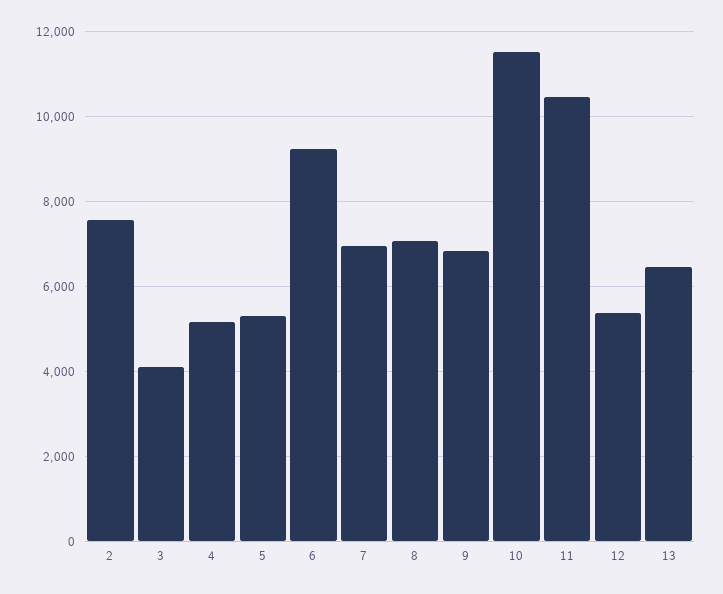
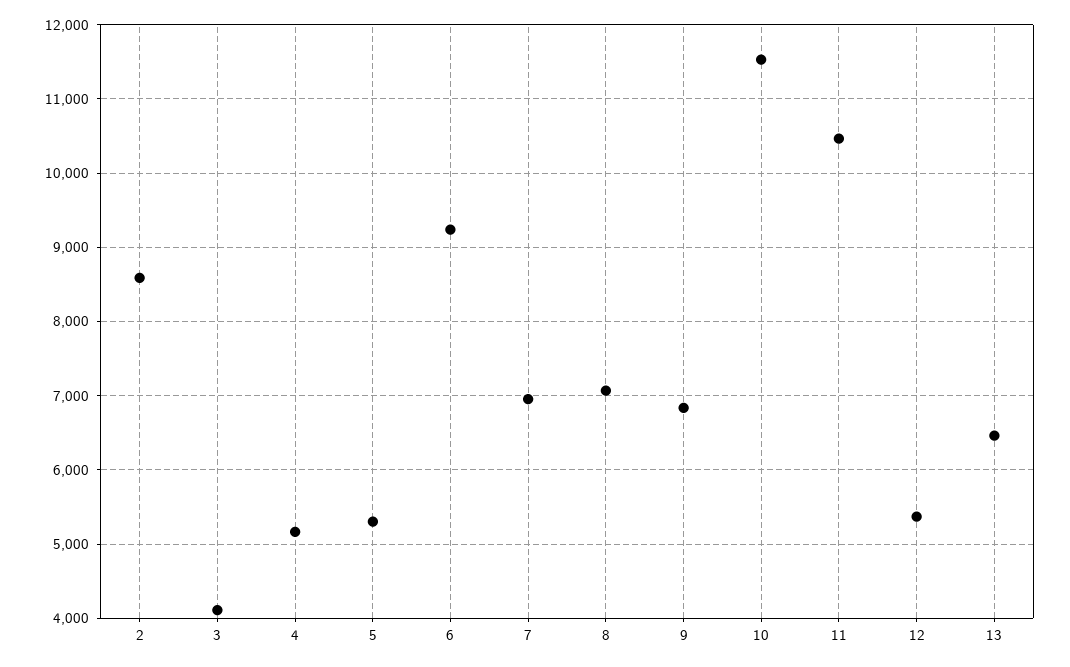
  {
-   "2": 7600,
+   "2": 8600,
    "3": 4100,
    "4": 5200,
    "5": 5300,
    "6": 9200,
    "7": 7000,
    "8": 7100,
    "9": 6800,
    "10": 11500,
    "11": 10500,
    "12": 5400,
    "13": 6500
  }

